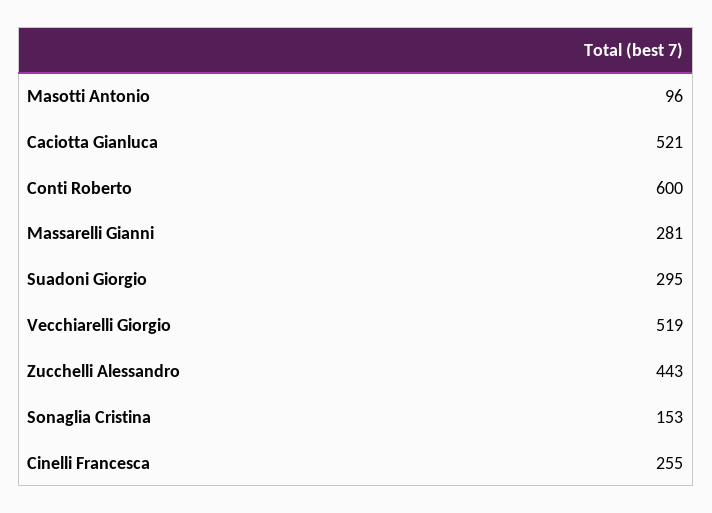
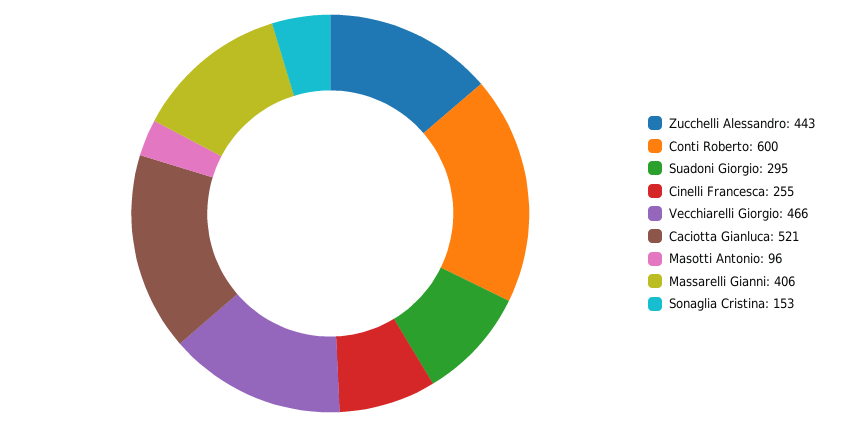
  {
    "Masotti Antonio": 96,
    "Caciotta Gianluca": 521,
    "Conti Roberto": 600,
-   "Massarelli Gianni": 281,
+   "Massarelli Gianni": 406,
    "Suadoni Giorgio": 295,
-   "Vecchiarelli Giorgio": 519,
+   "Vecchiarelli Giorgio": 466,
    "Zucchelli Alessandro": 443,
    "Sonaglia Cristina": 153,
    "Cinelli Francesca": 255
  }

